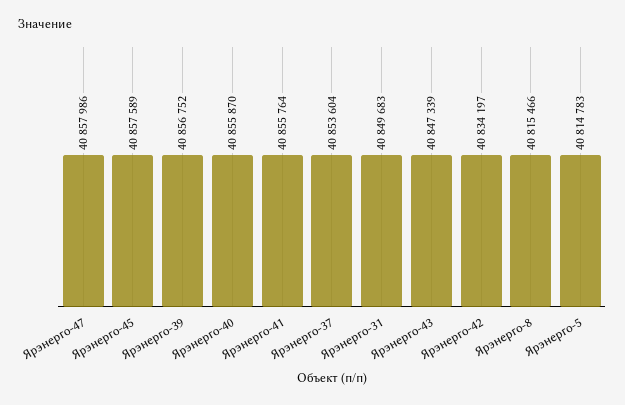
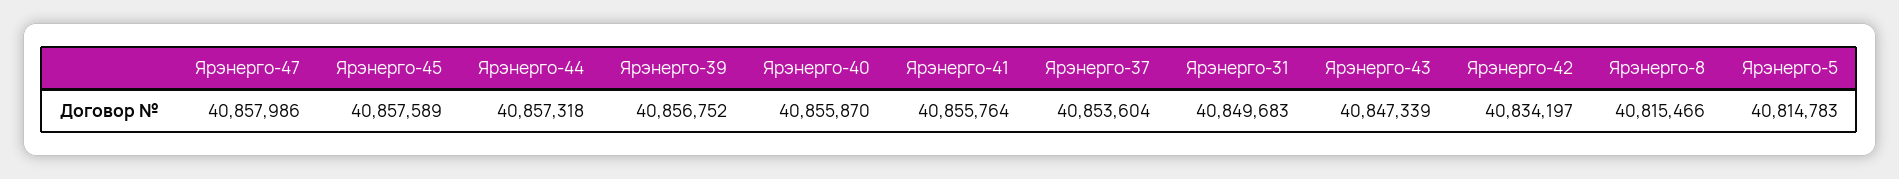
  {
    "Ярэнерго-47": 40857986,
    "Ярэнерго-45": 40857589,
    "Ярэнерго-39": 40856752,
    "Ярэнерго-40": 40855870,
    "Ярэнерго-41": 40855764,
    "Ярэнерго-37": 40853604,
    "Ярэнерго-31": 40849683,
    "Ярэнерго-43": 40847339,
    "Ярэнерго-42": 40834197,
    "Ярэнерго-8": 40815466,
-   "Ярэнерго-5": 40814783
+   "Ярэнерго-5": 40814783,
+   "Ярэнерго-44": 40857318
  }

